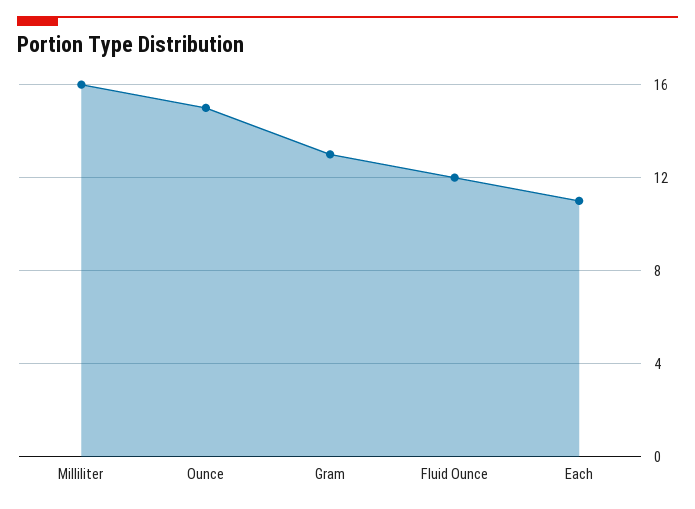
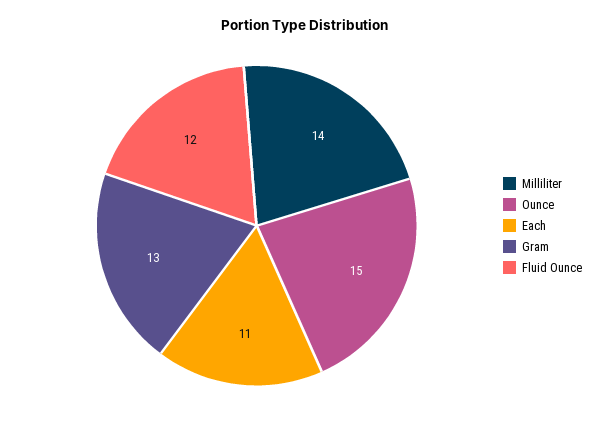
  {
-   "Milliliter": 16,
+   "Milliliter": 14,
    "Ounce": 15,
    "Gram": 13,
    "Fluid Ounce": 12,
    "Each": 11
  }

